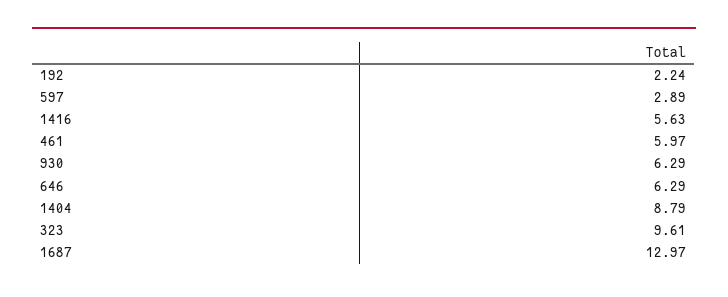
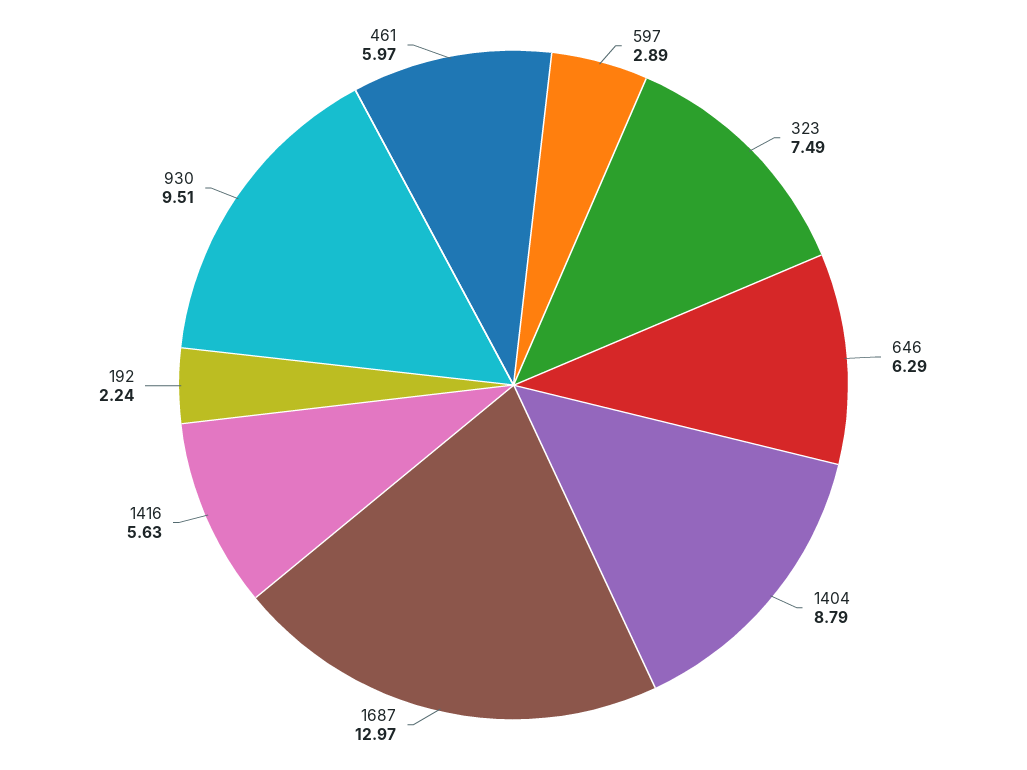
  {
    "192": 2.24,
    "597": 2.89,
    "1416": 5.63,
    "461": 5.97,
-   "930": 6.29,
+   "930": 9.51,
    "646": 6.29,
    "1404": 8.79,
-   "323": 9.61,
+   "323": 7.49,
    "1687": 12.97
  }

